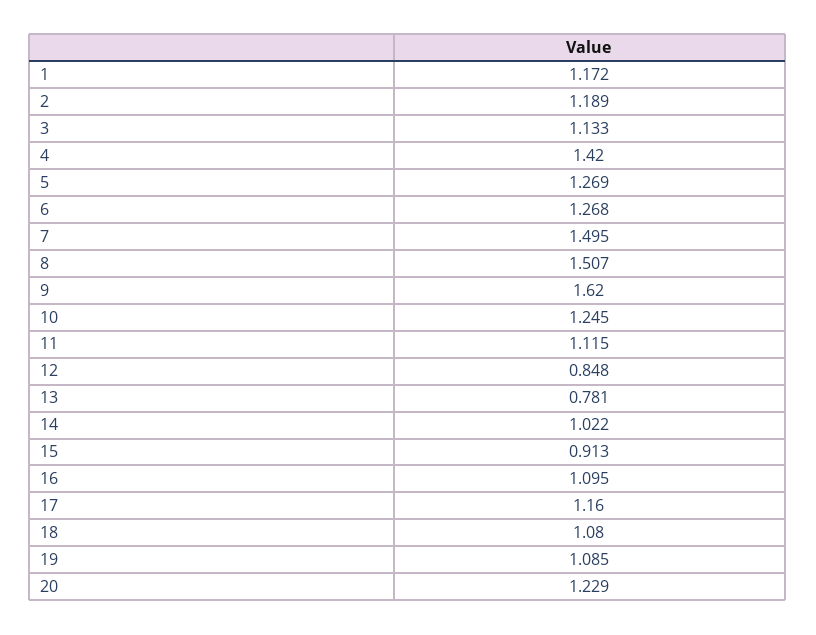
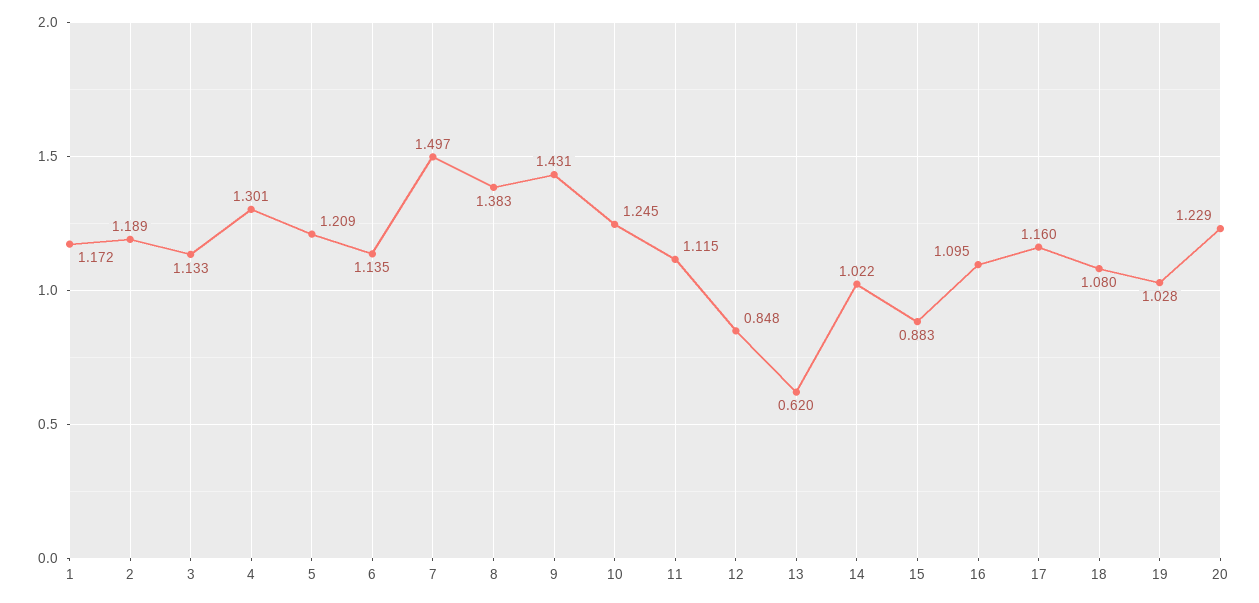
  {
    "1": 1.172,
    "2": 1.189,
    "3": 1.133,
-   "4": 1.42,
+   "4": 1.301,
-   "5": 1.269,
+   "5": 1.209,
-   "6": 1.268,
+   "6": 1.135,
-   "7": 1.495,
+   "7": 1.497,
-   "8": 1.507,
+   "8": 1.383,
-   "9": 1.62,
+   "9": 1.431,
    "10": 1.245,
    "11": 1.115,
    "12": 0.848,
-   "13": 0.781,
+   "13": 0.62,
    "14": 1.022,
-   "15": 0.913,
+   "15": 0.883,
    "16": 1.095,
    "17": 1.16,
    "18": 1.08,
-   "19": 1.085,
+   "19": 1.028,
    "20": 1.229
  }

